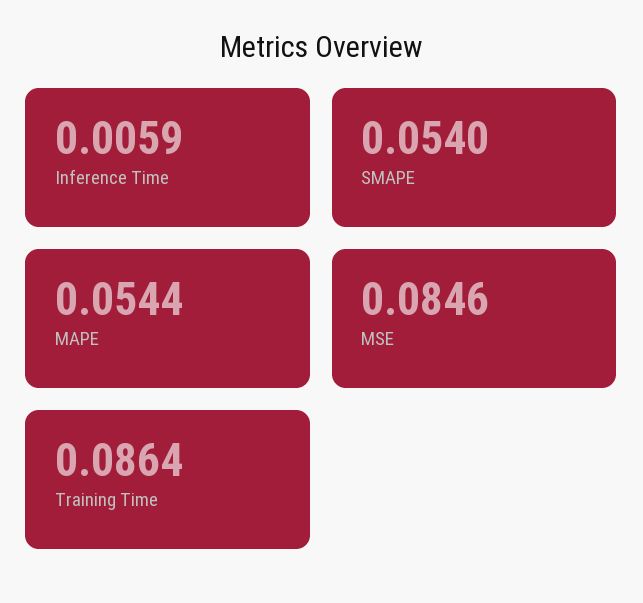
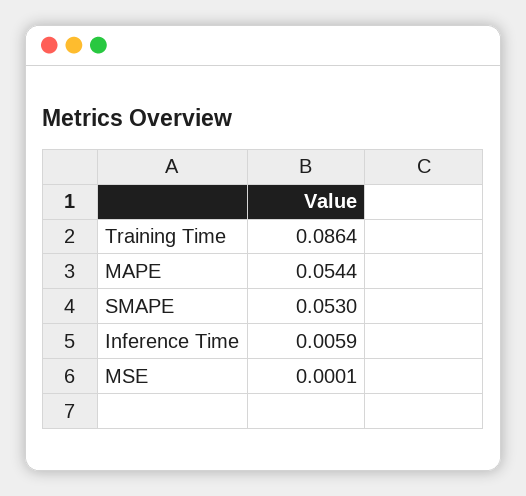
  {
    "Inference Time": 0.0059,
-   "SMAPE": 0.054,
+   "SMAPE": 0.053,
    "MAPE": 0.0544,
-   "MSE": 0.0846,
+   "MSE": 0.0001,
    "Training Time": 0.0864
  }

